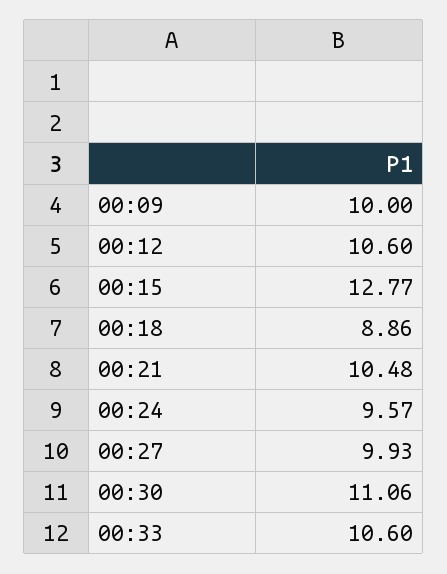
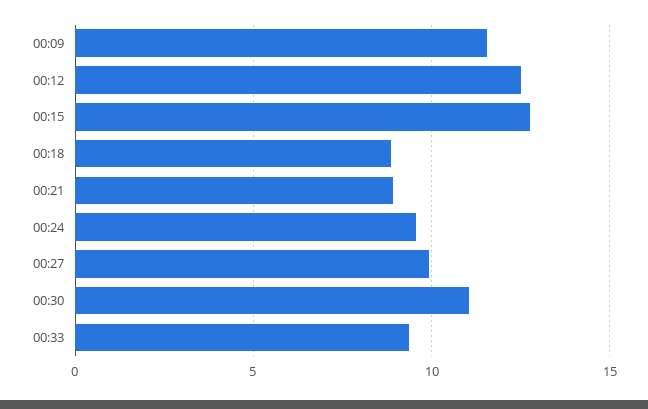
  {
-   "00:09": 10,
+   "00:09": 11.5,
-   "00:12": 10.6,
+   "00:12": 12.5,
    "00:15": 12.77,
    "00:18": 8.86,
-   "00:21": 10.48,
+   "00:21": 9,
    "00:24": 9.57,
    "00:27": 9.93,
    "00:30": 11.06,
-   "00:33": 10.6
+   "00:33": 9.5
  }

